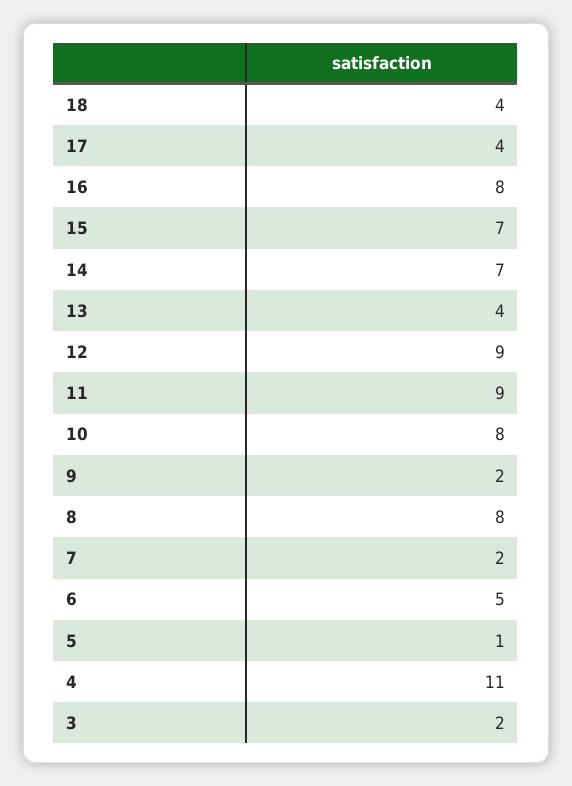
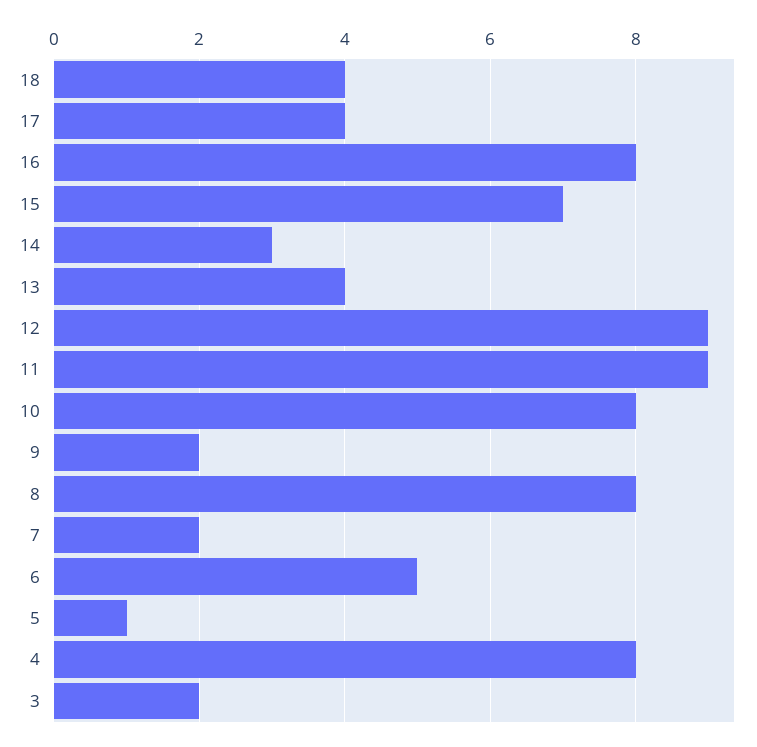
  {
    "18": 4,
    "17": 4,
    "16": 8,
    "15": 7,
-   "14": 7,
+   "14": 3,
    "13": 4,
    "12": 9,
    "11": 9,
    "10": 8,
    "9": 2,
    "8": 8,
    "7": 2,
    "6": 5,
    "5": 1,
-   "4": 11,
+   "4": 8,
    "3": 2
  }

